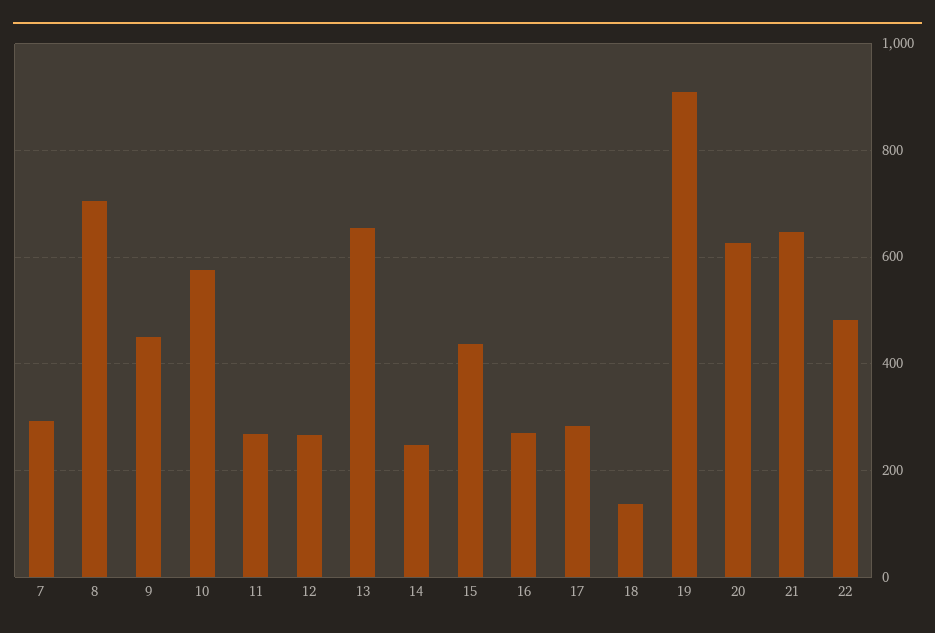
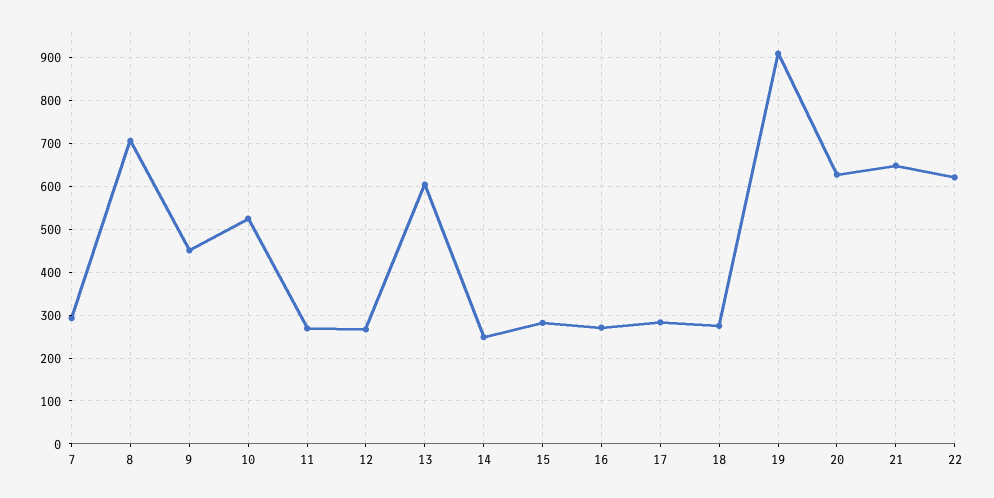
  {
    "7": 300,
    "8": 700,
    "9": 460,
-   "10": 580,
+   "10": 520,
    "11": 260,
    "12": 260,
-   "13": 660,
+   "13": 600,
    "14": 240,
-   "15": 440,
+   "15": 280,
    "16": 280,
    "17": 280,
-   "18": 140,
+   "18": 280,
    "19": 900,
    "20": 620,
    "21": 640,
-   "22": 480
+   "22": 620
  }

